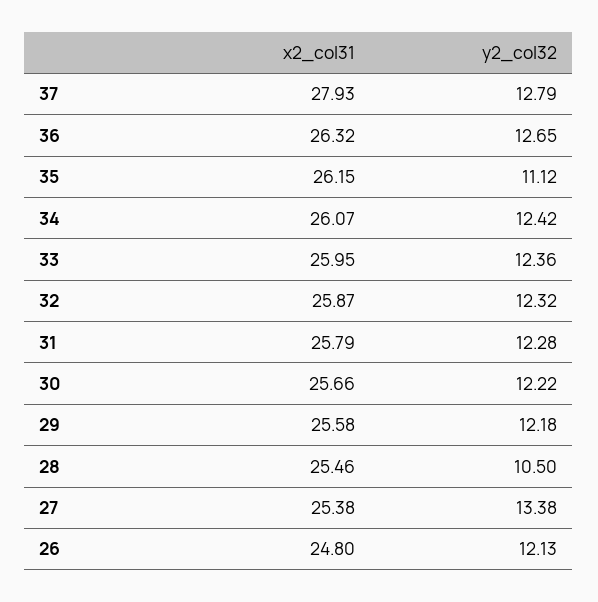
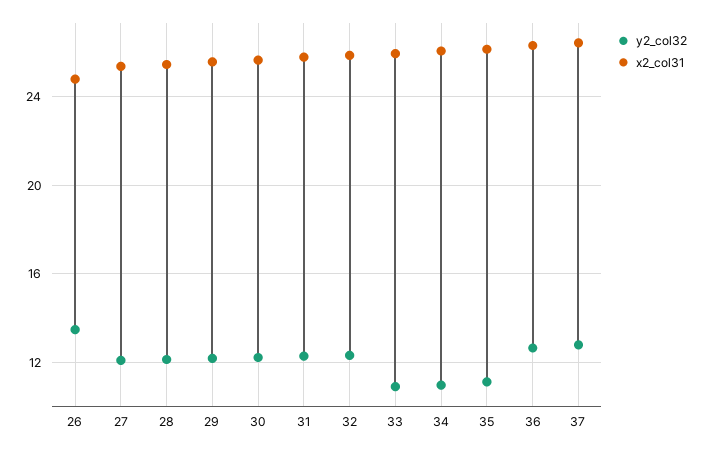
  {
    "x2_col31": {
-     "37": 27.93,
+     "37": 26.5,
      "36": 26.32,
      "35": 26.15,
      "34": 26.07,
      "33": 25.95,
      "32": 25.87,
      "31": 25.79,
      "30": 25.66,
      "29": 25.58,
      "28": 25.46,
      "27": 25.38,
      "26": 24.8
    },
    "y2_col32": {
      "37": 12.79,
      "36": 12.65,
      "35": 11.12,
-     "34": 12.42,
+     "34": 11,
-     "33": 12.36,
+     "33": 11,
      "32": 12.32,
      "31": 12.28,
      "30": 12.22,
      "29": 12.18,
-     "28": 10.5,
+     "28": 12,
-     "27": 13.38,
+     "27": 12,
-     "26": 12.13
+     "26": 13.5
    }
  }

